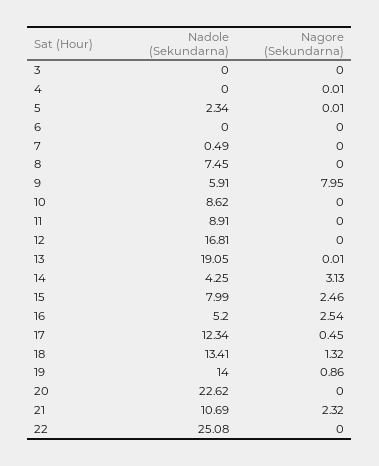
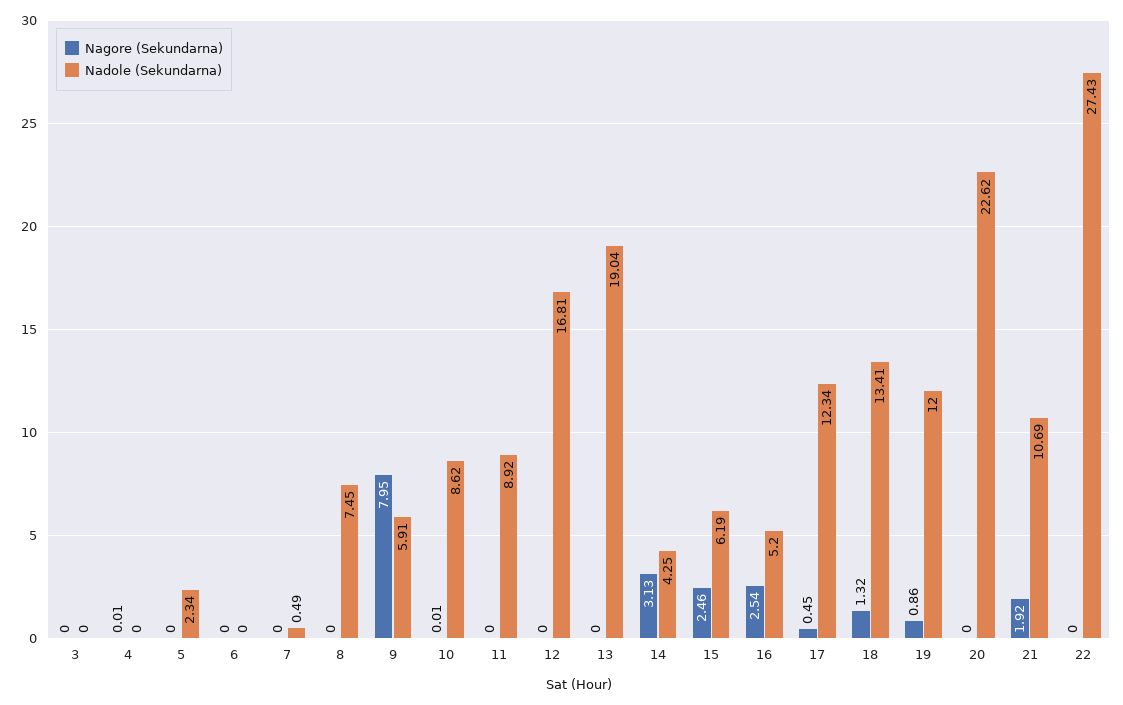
  {
    "Nadole (Sekundarna)": {
      "3": 0,
      "4": 0,
      "5": 2.34,
      "6": 0,
      "7": 0.49,
      "8": 7.45,
      "9": 5.91,
      "10": 8.62,
-     "11": 8.91,
+     "11": 8.92,
      "12": 16.81,
-     "13": 19.05,
+     "13": 19.04,
      "14": 4.25,
-     "15": 7.99,
+     "15": 6.19,
      "16": 5.2,
      "17": 12.34,
      "18": 13.41,
-     "19": 14,
+     "19": 12,
      "20": 22.62,
      "21": 10.69,
-     "22": 25.08
+     "22": 27.43
    },
    "Nagore (Sekundarna)": {
      "3": 0,
      "4": 0.01,
-     "5": 0.01,
+     "5": 0,
      "6": 0,
      "7": 0,
      "8": 0,
      "9": 7.95,
-     "10": 0,
+     "10": 0.01,
      "11": 0,
      "12": 0,
-     "13": 0.01,
+     "13": 0,
      "14": 3.13,
      "15": 2.46,
      "16": 2.54,
      "17": 0.45,
      "18": 1.32,
      "19": 0.86,
      "20": 0,
-     "21": 2.32,
+     "21": 1.92,
      "22": 0
    }
  }

